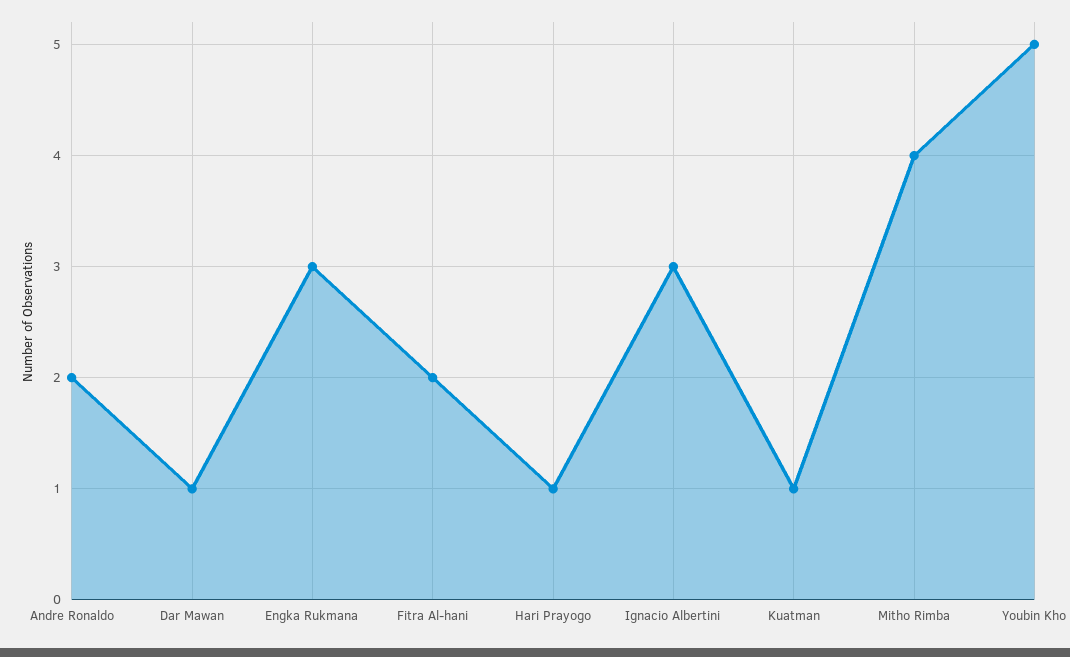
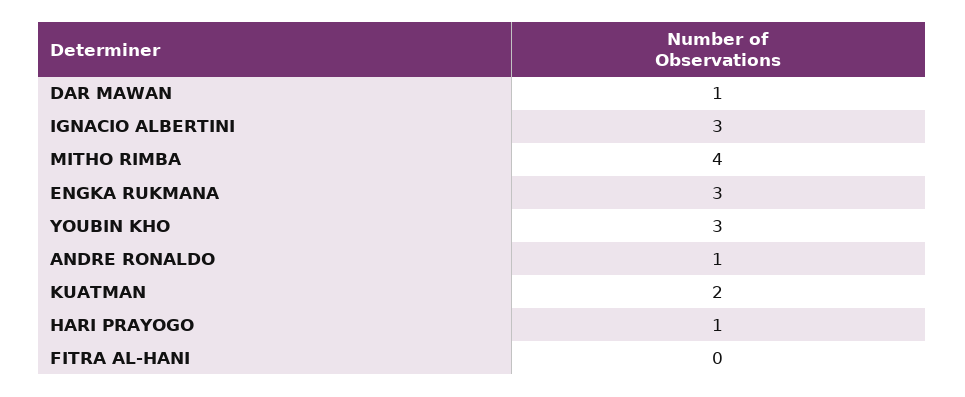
  {
-   "Andre Ronaldo": 2,
+   "Andre Ronaldo": 1,
    "Dar Mawan": 1,
    "Engka Rukmana": 3,
-   "Fitra Al-hani": 2,
+   "Fitra Al-hani": 0,
    "Hari Prayogo": 1,
    "Ignacio Albertini": 3,
-   "Kuatman": 1,
+   "Kuatman": 2,
    "Mitho Rimba": 4,
-   "Youbin Kho": 5
+   "Youbin Kho": 3
  }

